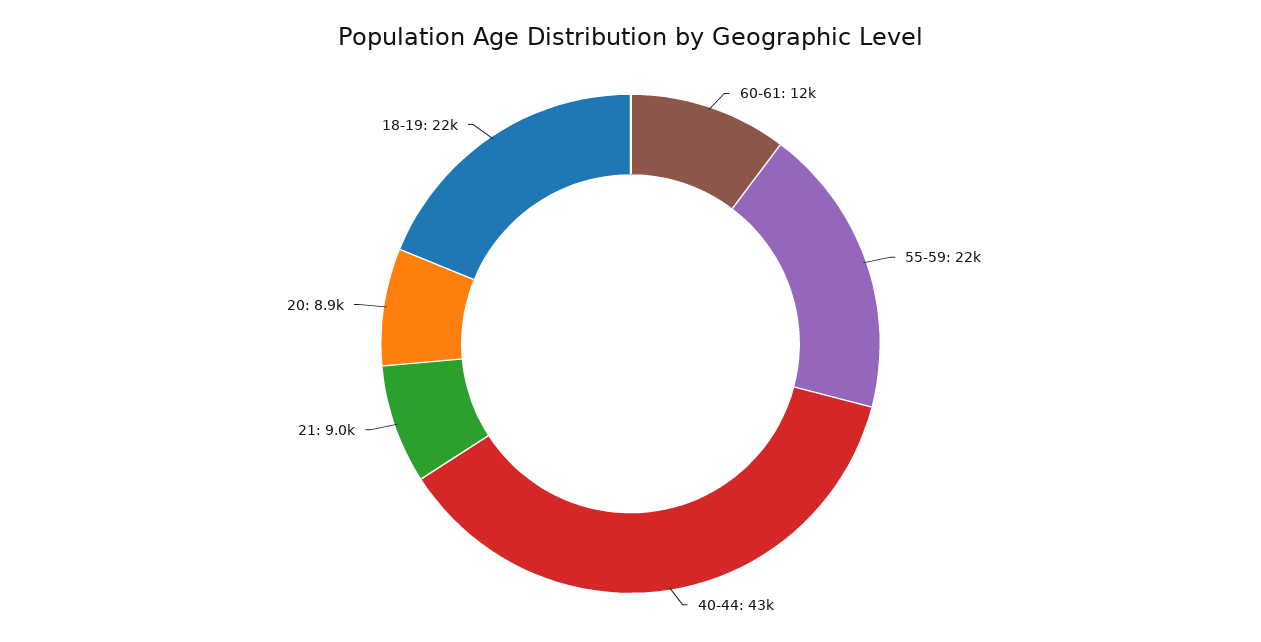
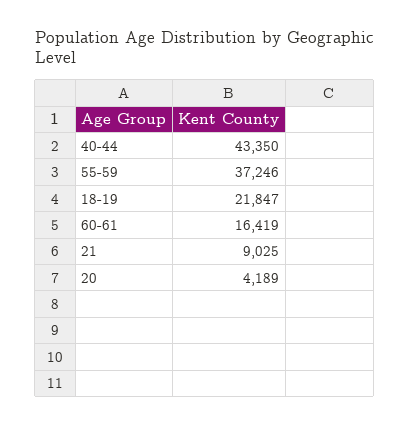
  {
-   "60-61": 12000,
+   "60-61": 16419,
-   "55-59": 22000,
+   "55-59": 37246,
    "40-44": 43350,
    "21": 9025,
-   "20": 8900,
+   "20": 4189,
    "18-19": 21847
  }

